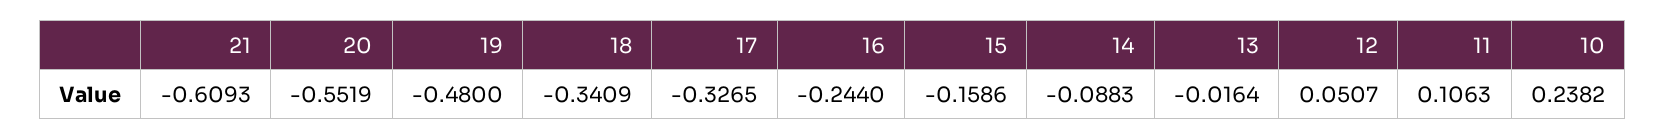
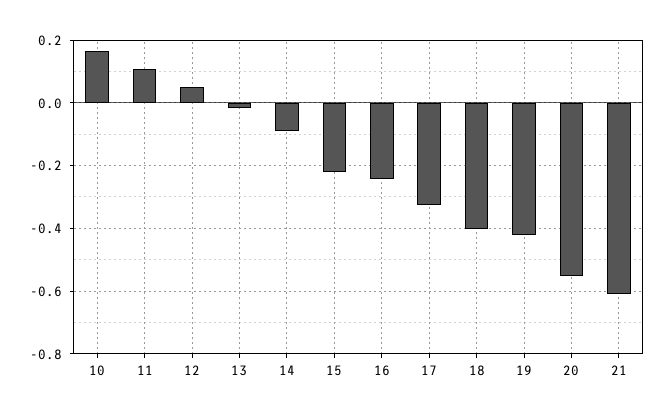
  {
    "21": -0.6093,
    "20": -0.5519,
-   "19": -0.48,
+   "19": -0.42,
-   "18": -0.3409,
+   "18": -0.4,
    "17": -0.3265,
    "16": -0.244,
-   "15": -0.1586,
+   "15": -0.22,
    "14": -0.0883,
    "13": -0.0164,
    "12": 0.0507,
    "11": 0.1063,
-   "10": 0.2382
+   "10": 0.16
  }

